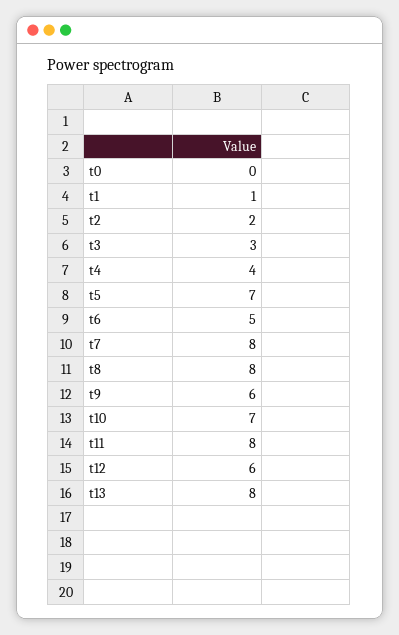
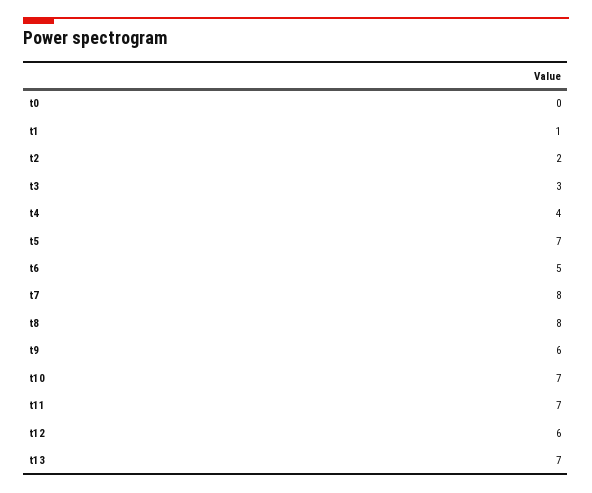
  {
    "t0": 0,
    "t1": 1,
    "t2": 2,
    "t3": 3,
    "t4": 4,
    "t5": 7,
    "t6": 5,
    "t7": 8,
    "t8": 8,
    "t9": 6,
    "t10": 7,
-   "t11": 8,
+   "t11": 7,
    "t12": 6,
-   "t13": 8
+   "t13": 7
  }

